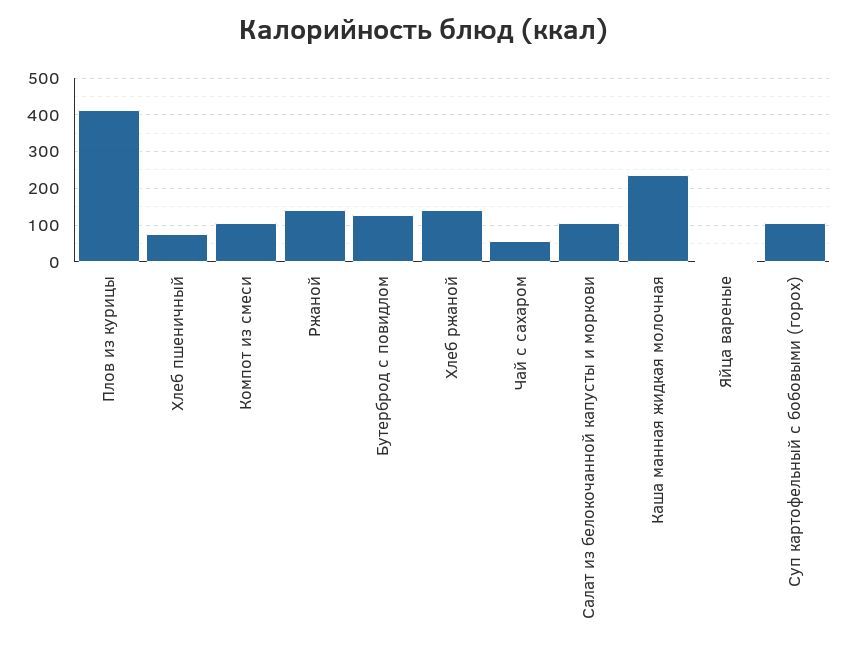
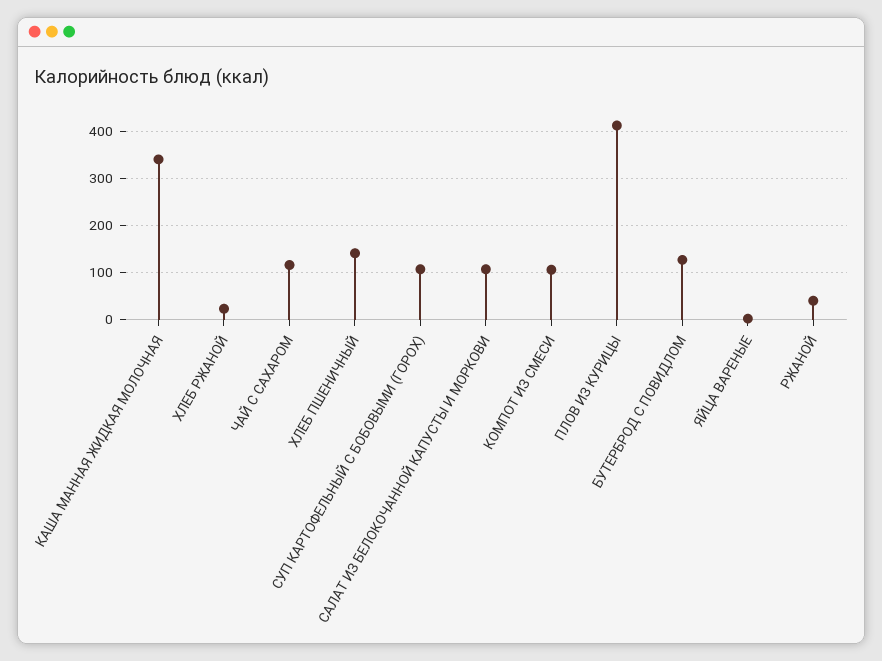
  {
    "Плов из курицы": 420,
-   "Хлеб пшеничный": 80,
+   "Хлеб пшеничный": 140,
    "Компот из смеси": 100,
-   "Ржаной": 140,
+   "Ржаной": 40,
    "Бутерброд с повидлом": 120,
-   "Хлеб ржаной": 140,
+   "Хлеб ржаной": 20,
-   "Чай с сахаром": 60,
+   "Чай с сахаром": 120,
    "Салат из белокочанной капусты и моркови": 100,
-   "Каша манная жидкая молочная": 240,
+   "Каша манная жидкая молочная": 340,
    "Яйца вареные": 0,
    "Суп картофельный с бобовыми (горох)": 100
  }

